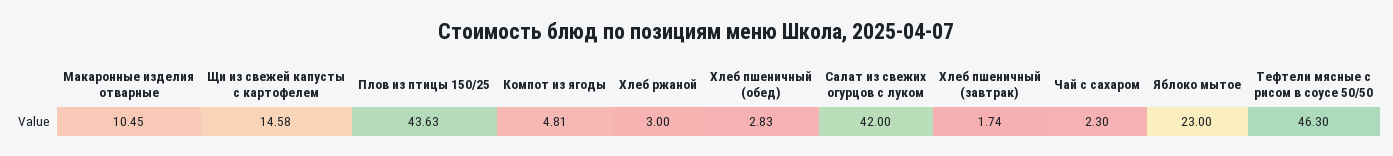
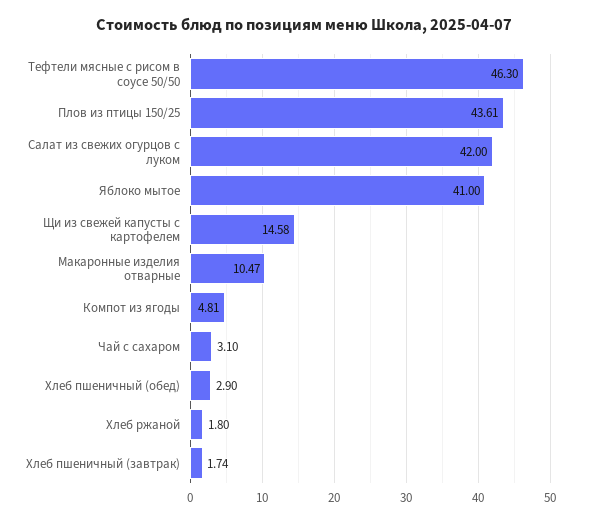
  {
-   "Макаронные изделия отварные": 10.45,
+   "Макаронные изделия отварные": 10.47,
    "Щи из свежей капусты с картофелем": 14.58,
-   "Плов из птицы 150/25": 43.63,
+   "Плов из птицы 150/25": 43.61,
    "Компот из ягоды": 4.81,
-   "Хлеб ржаной": 3,
+   "Хлеб ржаной": 1.8,
-   "Хлеб пшеничный (обед)": 2.83,
+   "Хлеб пшеничный (обед)": 2.9,
    "Салат из свежих огурцов с луком": 42,
    "Хлеб пшеничный (завтрак)": 1.74,
-   "Чай с сахаром": 2.3,
+   "Чай с сахаром": 3.1,
-   "Яблоко мытое": 23,
+   "Яблоко мытое": 41,
    "Тефтели мясные с рисом в соусе 50/50": 46.3
  }

